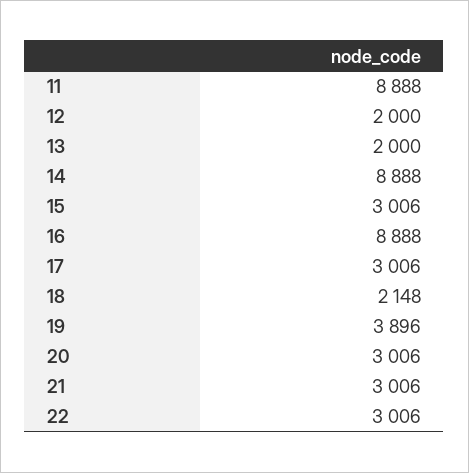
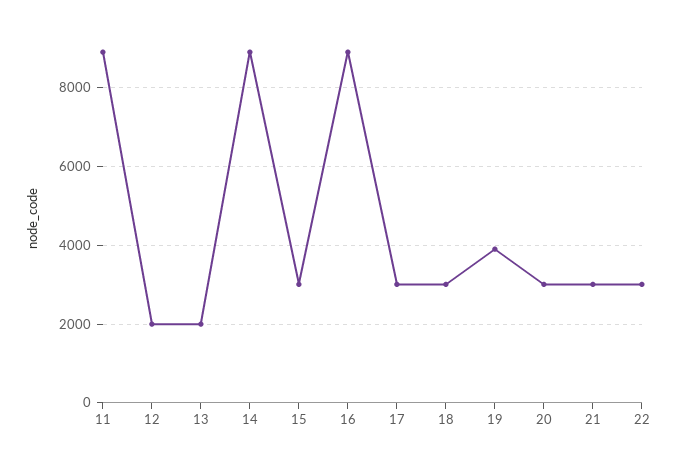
  {
    "11": 8888,
    "12": 2000,
    "13": 2000,
    "14": 8888,
    "15": 3006,
    "16": 8888,
    "17": 3006,
-   "18": 2148,
+   "18": 3000,
    "19": 3896,
    "20": 3006,
    "21": 3006,
    "22": 3006
  }

